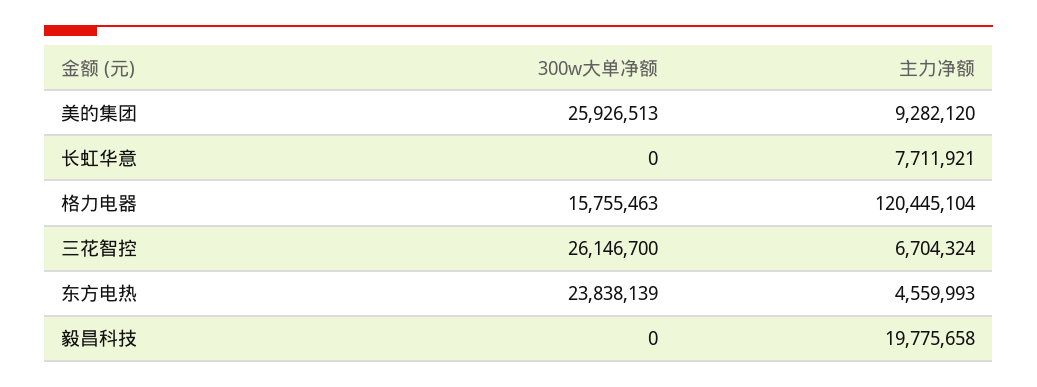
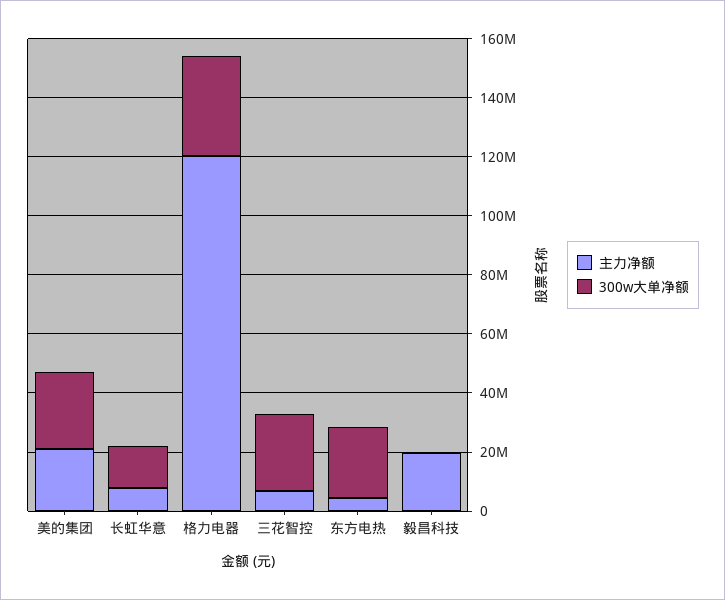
  {
    "300w大单净额": {
      "美的集团": 25926513,
-     "长虹华意": 0,
+     "长虹华意": 15000000,
-     "格力电器": 15755463,
+     "格力电器": 35000000,
      "三花智控": 26146700,
      "东方电热": 23838139,
      "毅昌科技": 0
    },
    "主力净额": {
-     "美的集团": 9282120,
+     "美的集团": 20000000,
      "长虹华意": 7711921,
      "格力电器": 120445104,
      "三花智控": 6704324,
      "东方电热": 4559993,
      "毅昌科技": 19775658
    }
  }

